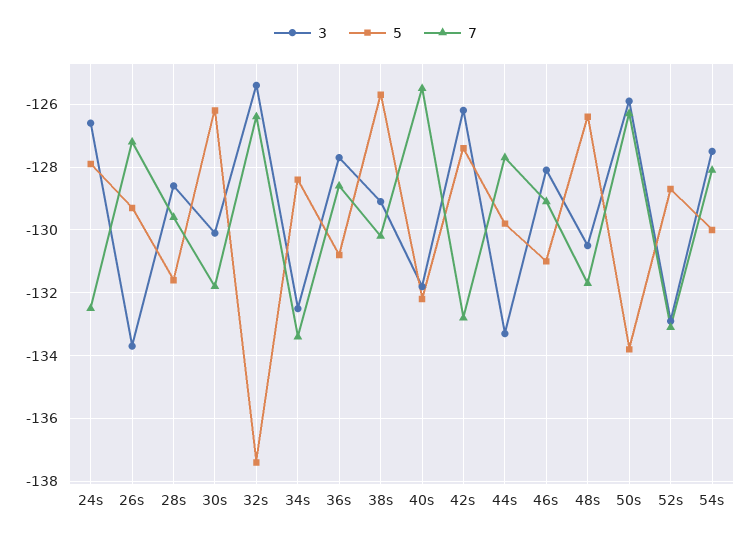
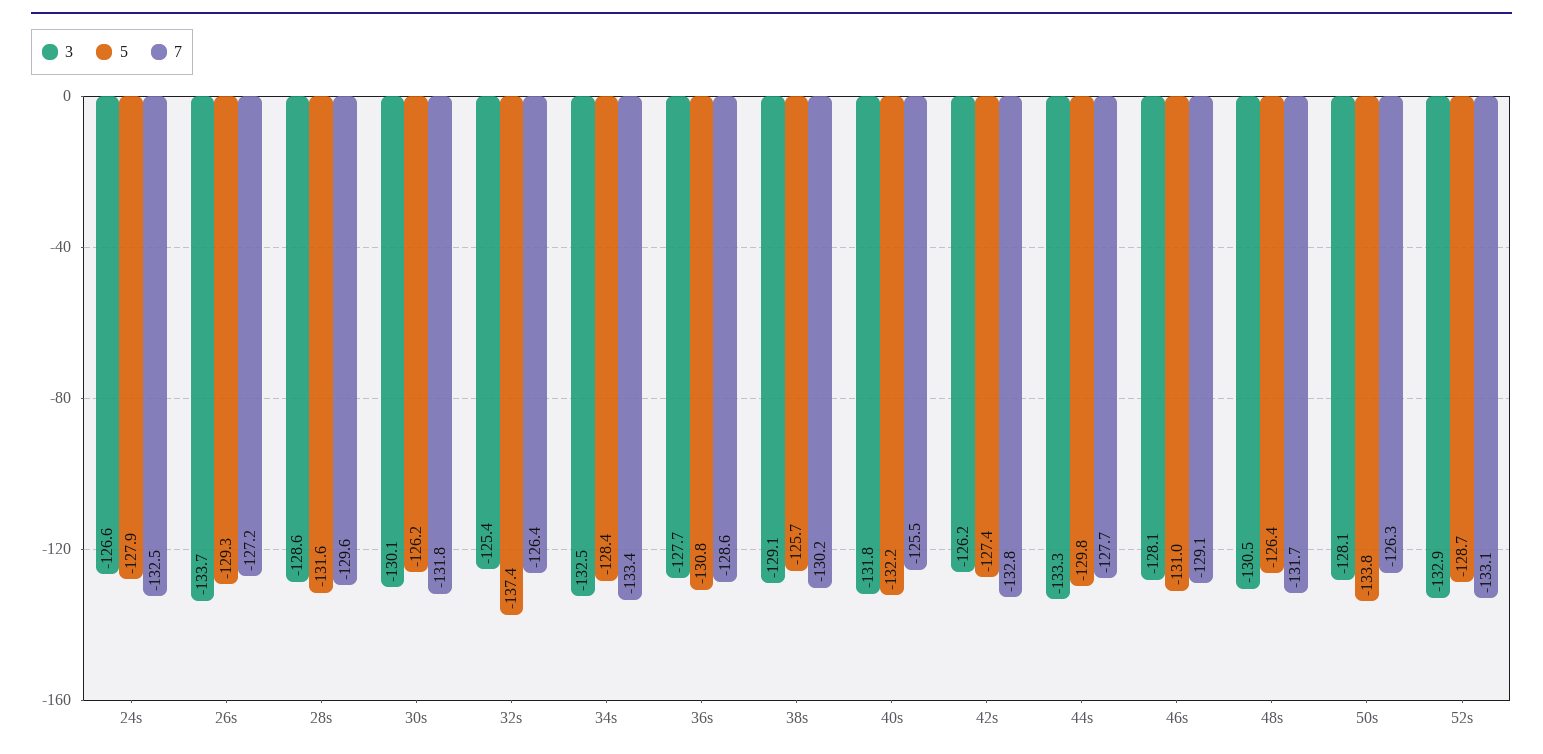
  {
    "3": {
      "24s": -126.6,
      "26s": -133.7,
      "28s": -128.6,
      "30s": -130.1,
      "32s": -125.4,
      "34s": -132.5,
      "36s": -127.7,
      "38s": -129.1,
      "40s": -131.8,
      "42s": -126.2,
      "44s": -133.3,
      "46s": -128.1,
      "48s": -130.5,
-     "50s": -126,
+     "50s": -128.1,
-     "52s": -132.9,
+     "52s": -132.9
-     "54s": -127.5
    },
    "5": {
      "24s": -127.9,
      "26s": -129.3,
      "28s": -131.6,
      "30s": -126.2,
      "32s": -137.4,
      "34s": -128.4,
      "36s": -130.8,
      "38s": -125.7,
      "40s": -132.2,
      "42s": -127.4,
      "44s": -129.8,
      "46s": -131,
      "48s": -126.4,
      "50s": -133.8,
-     "52s": -128.7,
+     "52s": -128.7
-     "54s": -130
    },
    "7": {
      "24s": -132.5,
      "26s": -127.2,
      "28s": -129.6,
      "30s": -131.8,
      "32s": -126.4,
      "34s": -133.4,
      "36s": -128.6,
      "38s": -130.2,
      "40s": -125.5,
      "42s": -132.8,
      "44s": -127.7,
      "46s": -129.1,
      "48s": -131.7,
      "50s": -126.3,
-     "52s": -133.1,
+     "52s": -133.1
-     "54s": -128
    }
  }

